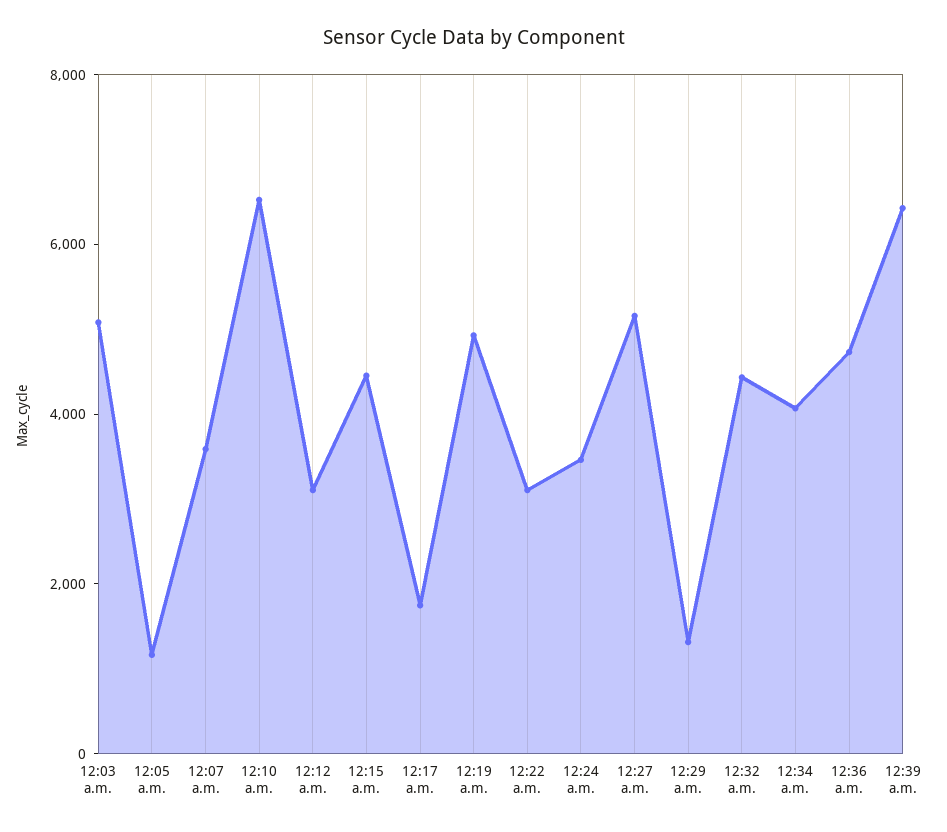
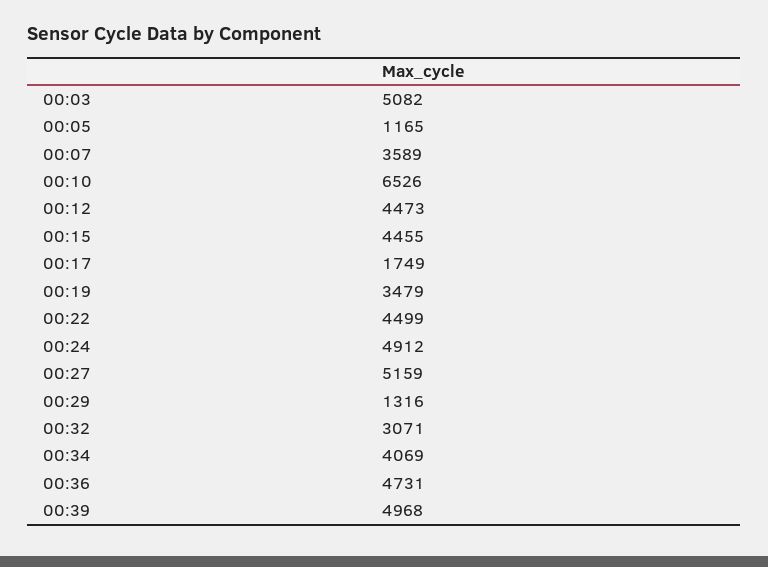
  {
    "12:03 a.m.": 5082,
    "12:05 a.m.": 1165,
    "12:07 a.m.": 3589,
    "12:10 a.m.": 6526,
-   "12:12 a.m.": 3000,
+   "12:12 a.m.": 4473,
    "12:15 a.m.": 4455,
    "12:17 a.m.": 1749,
-   "12:19 a.m.": 5000,
+   "12:19 a.m.": 3479,
-   "12:22 a.m.": 3000,
+   "12:22 a.m.": 4499,
-   "12:24 a.m.": 3500,
+   "12:24 a.m.": 4912,
    "12:27 a.m.": 5159,
    "12:29 a.m.": 1316,
-   "12:32 a.m.": 4500,
+   "12:32 a.m.": 3071,
    "12:34 a.m.": 4069,
    "12:36 a.m.": 4731,
-   "12:39 a.m.": 6500
+   "12:39 a.m.": 4968
  }

